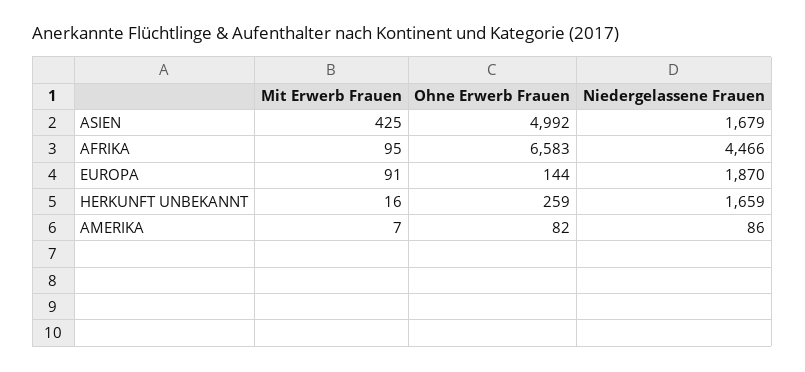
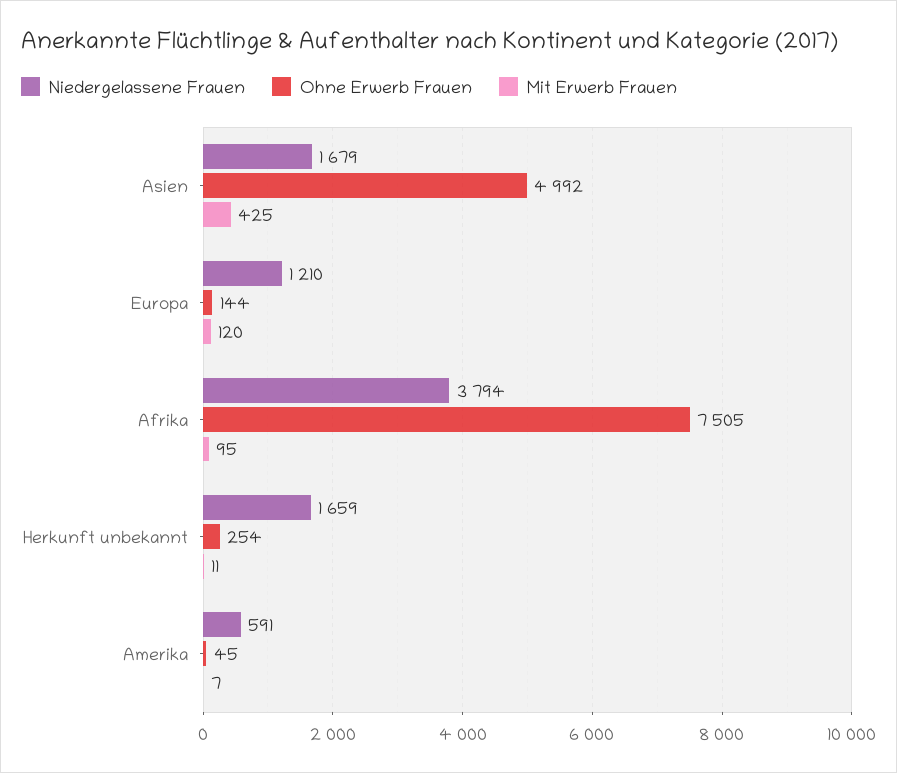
  {
    "Mit Erwerb Frauen": {
      "ASIEN": 425,
      "AFRIKA": 95,
-     "EUROPA": 91,
+     "EUROPA": 120,
-     "HERKUNFT UNBEKANNT": 16,
+     "HERKUNFT UNBEKANNT": 11,
      "AMERIKA": 7
    },
    "Ohne Erwerb Frauen": {
      "ASIEN": 4992,
-     "AFRIKA": 6583,
+     "AFRIKA": 7505,
      "EUROPA": 144,
-     "HERKUNFT UNBEKANNT": 259,
+     "HERKUNFT UNBEKANNT": 254,
-     "AMERIKA": 82
+     "AMERIKA": 45
    },
    "Niedergelassene Frauen": {
      "ASIEN": 1679,
-     "AFRIKA": 4466,
+     "AFRIKA": 3794,
-     "EUROPA": 1870,
+     "EUROPA": 1210,
      "HERKUNFT UNBEKANNT": 1659,
-     "AMERIKA": 86
+     "AMERIKA": 591
    }
  }

